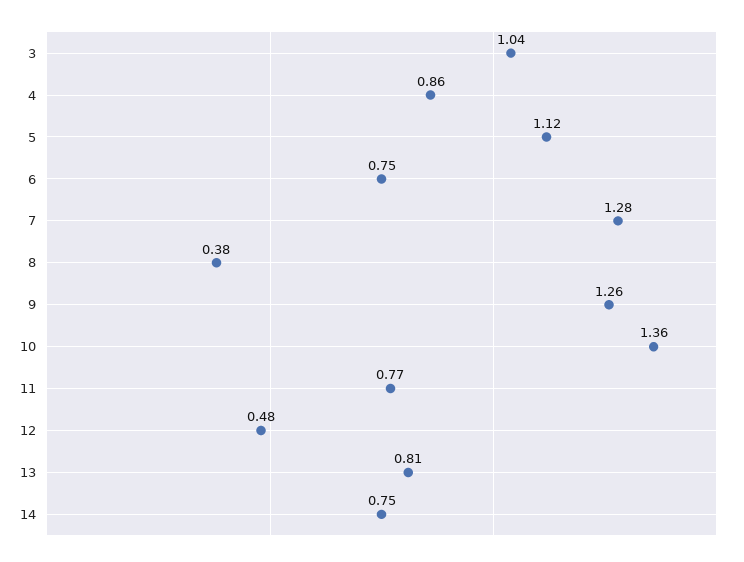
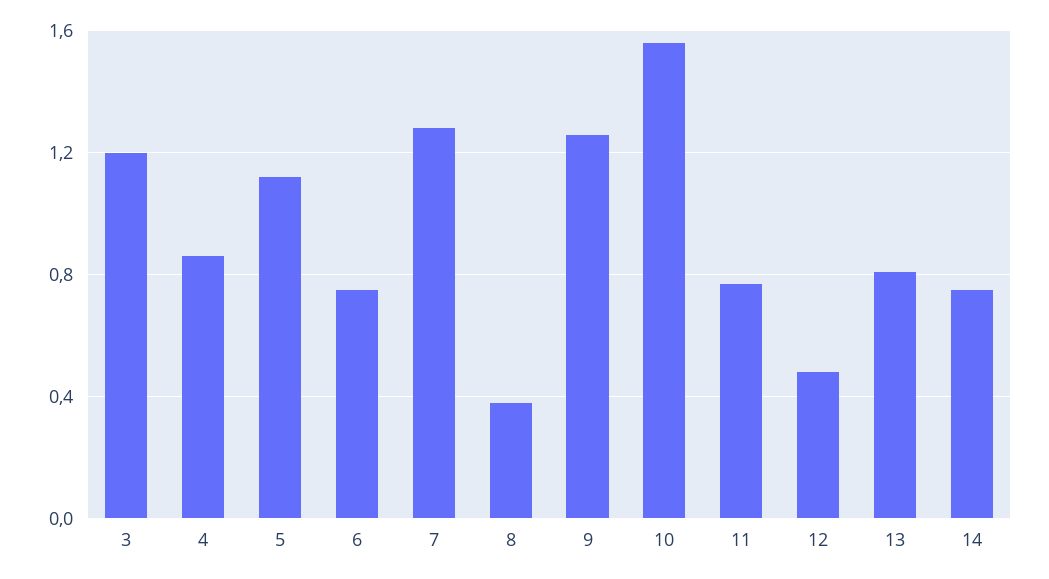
  {
-   "3": 1.04,
+   "3": 1.2,
    "4": 0.86,
    "5": 1.12,
    "6": 0.75,
    "7": 1.28,
    "8": 0.38,
    "9": 1.26,
-   "10": 1.36,
+   "10": 1.55,
    "11": 0.77,
    "12": 0.48,
    "13": 0.81,
    "14": 0.75
  }

